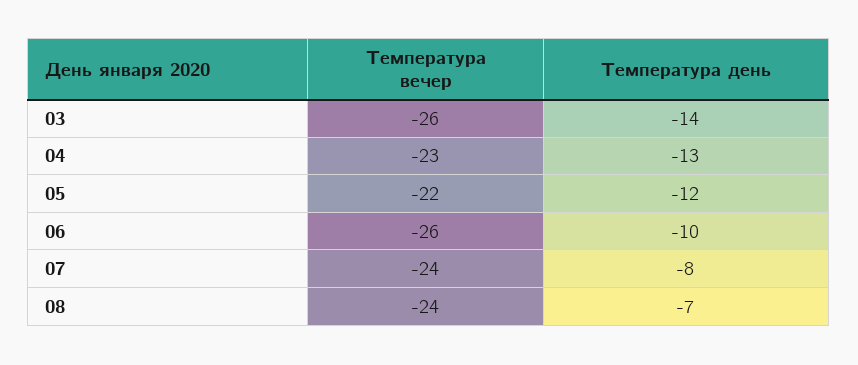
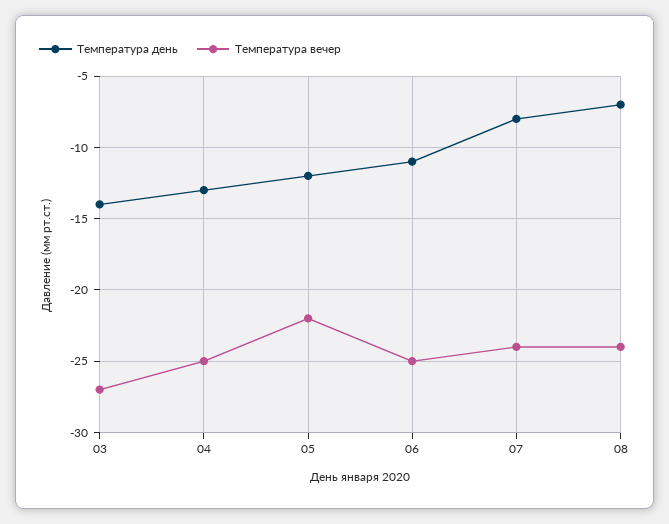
  {
    "Температура вечер": {
-     "03": -26,
+     "03": -27,
-     "04": -23,
+     "04": -25,
      "05": -22,
-     "06": -26,
+     "06": -25,
      "07": -24,
      "08": -24
    },
    "Температура день": {
      "03": -14,
      "04": -13,
      "05": -12,
-     "06": -10,
+     "06": -11,
      "07": -8,
      "08": -7
    }
  }

